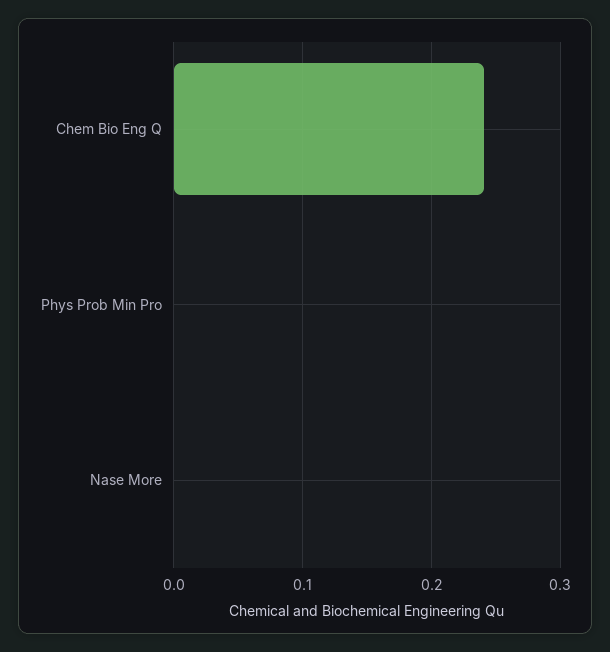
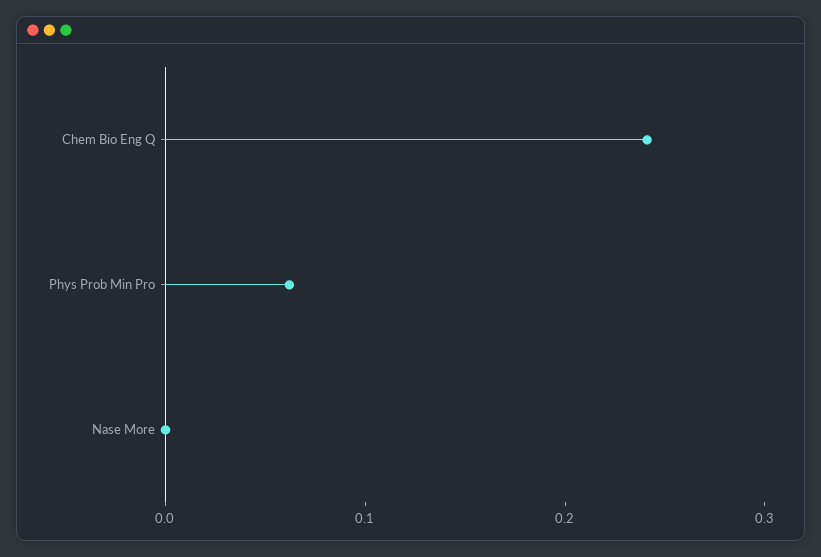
  {
    "Chem Bio Eng Q": 0.24,
-   "Phys Prob Min Pro": 0,
+   "Phys Prob Min Pro": 0.06,
    "Nase More": 0
  }

